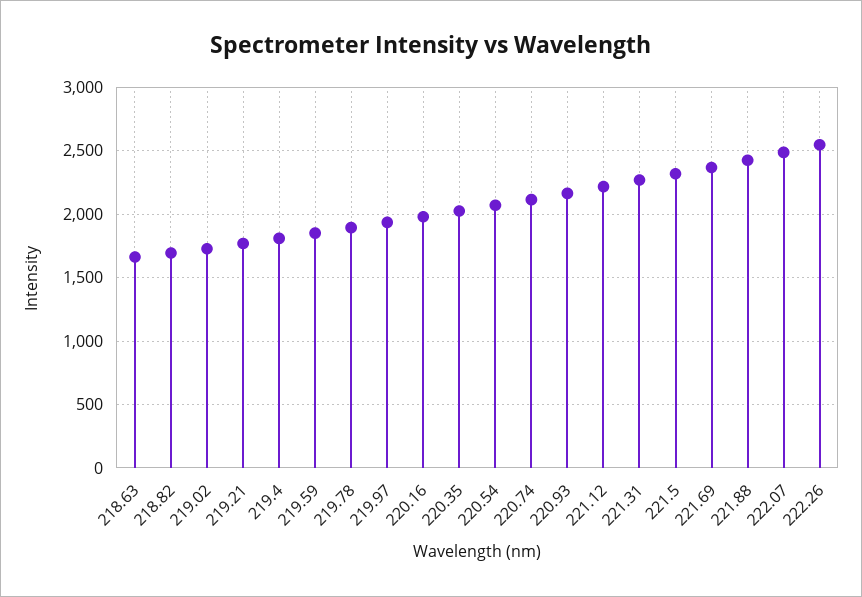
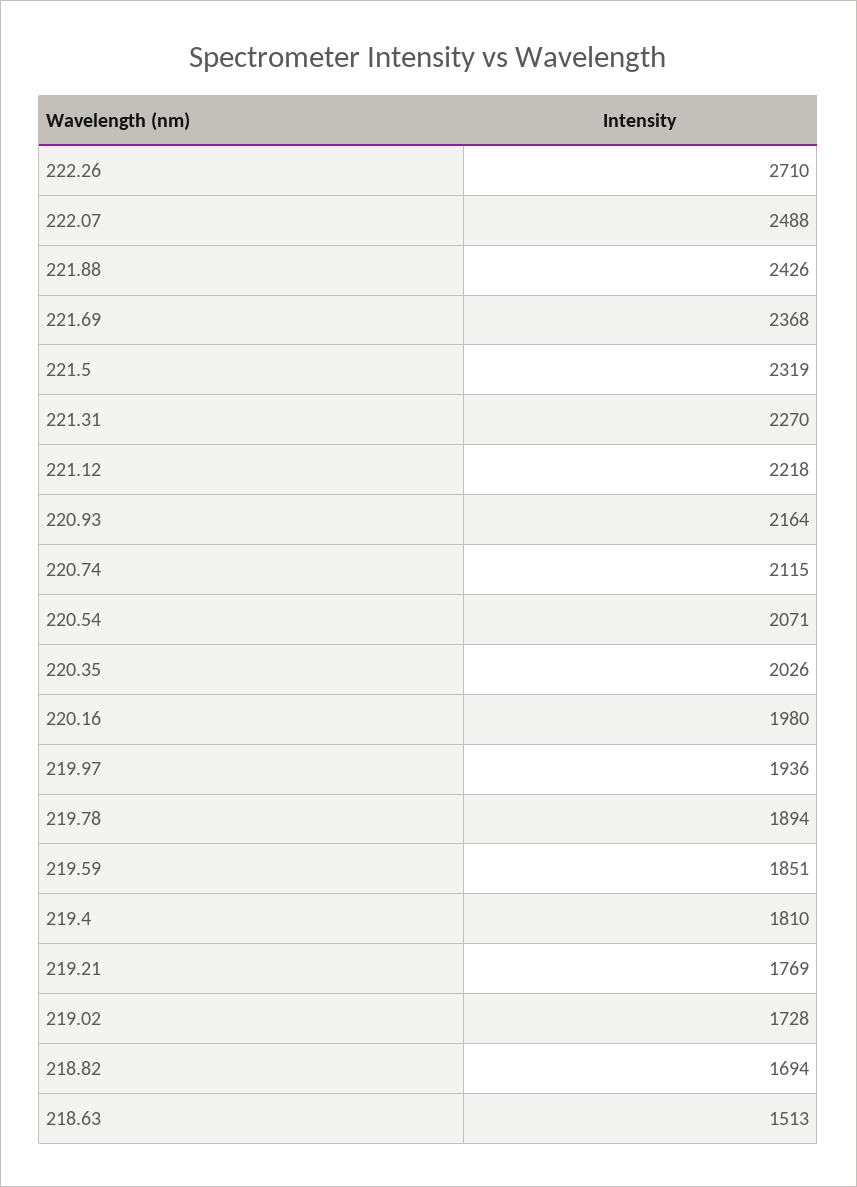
  {
-   "218.63": 1650,
+   "218.63": 1513,
    "218.82": 1694,
    "219.02": 1728,
    "219.21": 1769,
    "219.4": 1810,
    "219.59": 1851,
    "219.78": 1894,
    "219.97": 1936,
    "220.16": 1980,
    "220.35": 2026,
    "220.54": 2071,
    "220.74": 2115,
    "220.93": 2164,
    "221.12": 2218,
    "221.31": 2270,
    "221.5": 2319,
    "221.69": 2368,
    "221.88": 2426,
    "222.07": 2488,
-   "222.26": 2550
+   "222.26": 2710
  }

